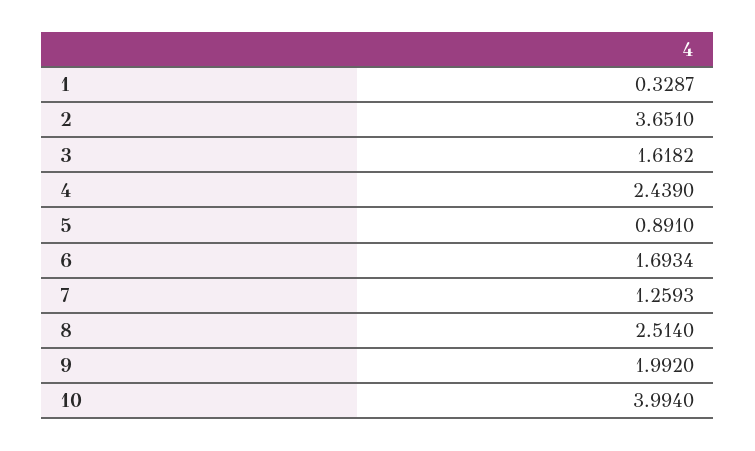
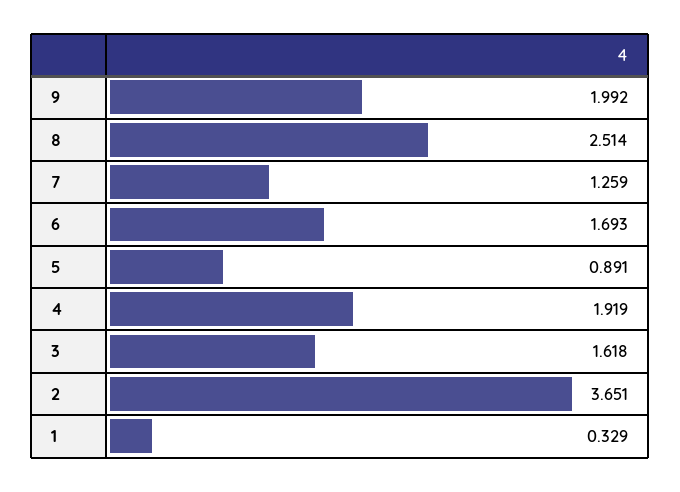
  {
    "1": 0.3287,
    "2": 3.651,
    "3": 1.6182,
-   "4": 2.439,
+   "4": 1.919,
    "5": 0.891,
    "6": 1.6934,
    "7": 1.2593,
    "8": 2.514,
-   "9": 1.992,
+   "9": 1.992
-   "10": 3.994
  }

